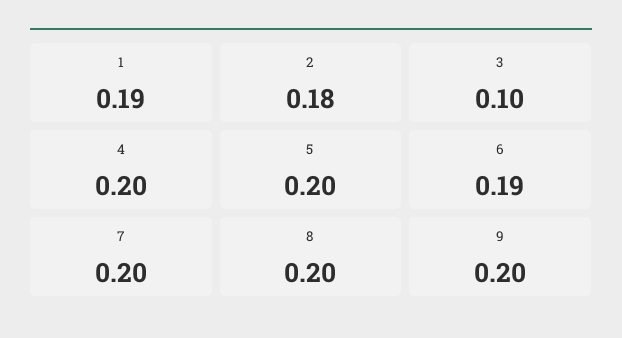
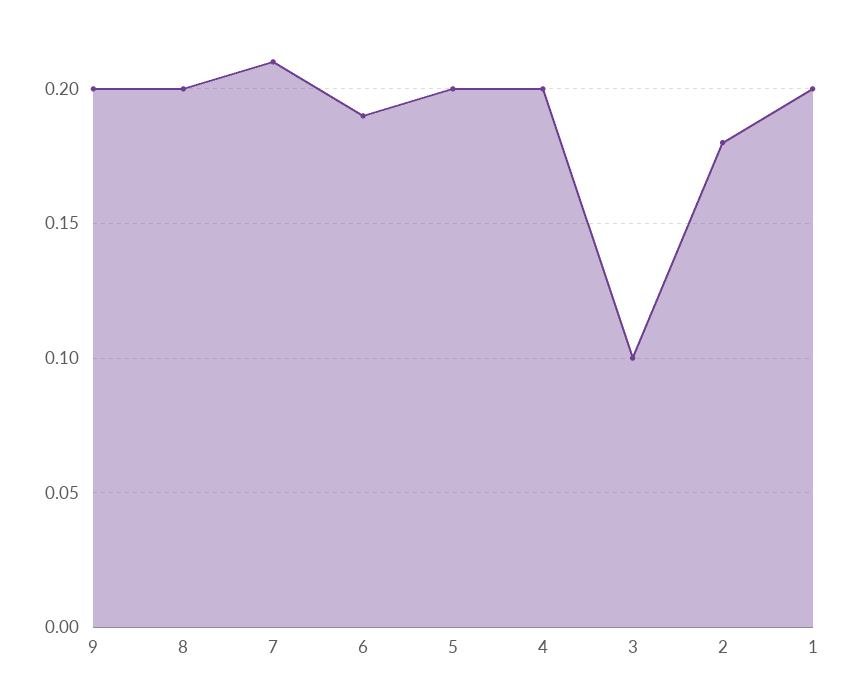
  {
-   "1": 0.19,
+   "1": 0.2,
    "2": 0.18,
    "3": 0.1,
    "4": 0.2,
    "5": 0.2,
    "6": 0.19,
-   "7": 0.2,
+   "7": 0.21,
    "8": 0.2,
    "9": 0.2
  }

